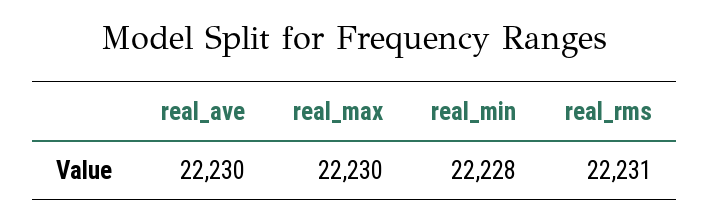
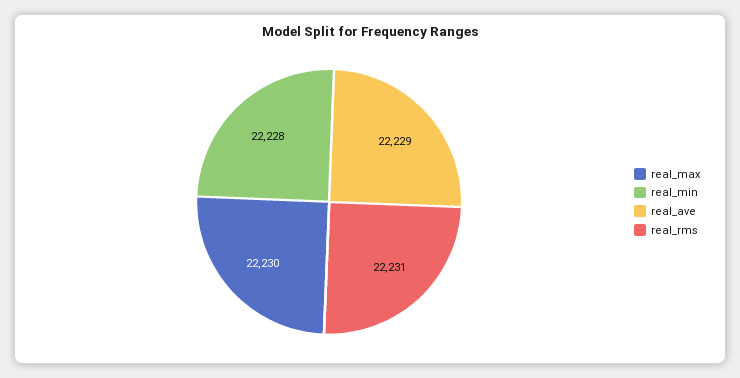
  {
-   "real_ave": 22230,
+   "real_ave": 22229,
    "real_max": 22230,
    "real_min": 22228,
    "real_rms": 22231
  }

